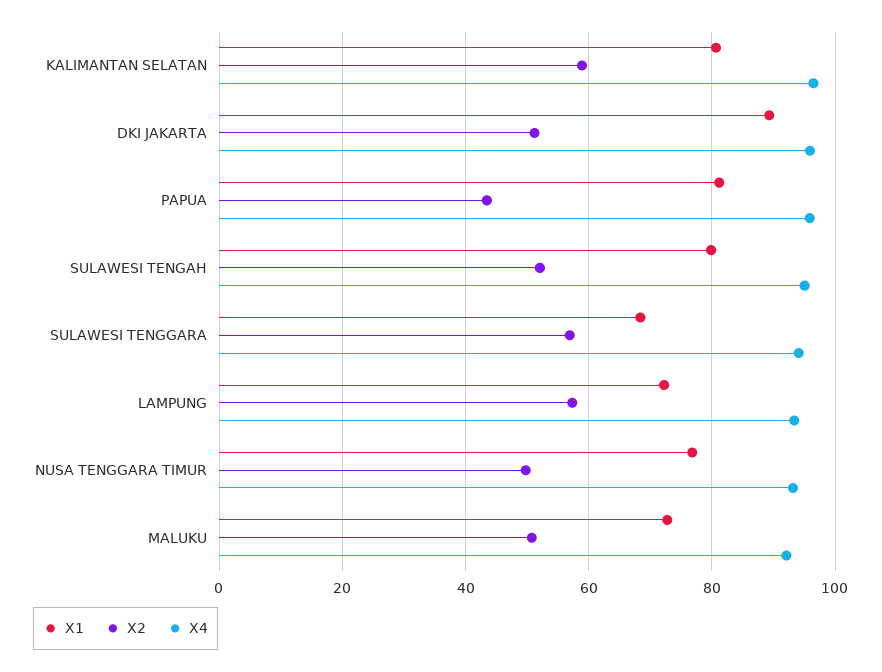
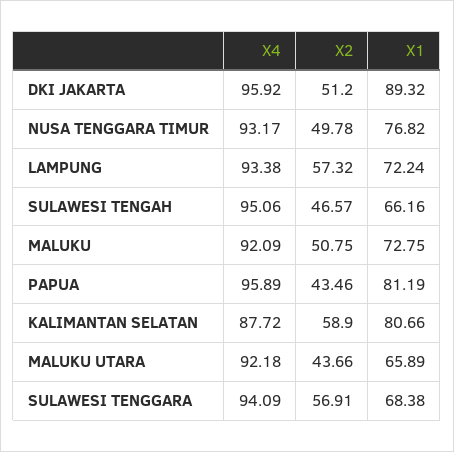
  {
    "X1": {
      "KALIMANTAN SELATAN": 80.66,
      "DKI JAKARTA": 89.32,
      "PAPUA": 81.19,
-     "SULAWESI TENGAH": 80,
+     "SULAWESI TENGAH": 66.16,
      "SULAWESI TENGGARA": 68.38,
      "LAMPUNG": 72.24,
      "NUSA TENGGARA TIMUR": 76.82,
-     "MALUKU": 72.75
+     "MALUKU": 72.75,
+     "MALUKU UTARA": 65.89
    },
    "X2": {
      "KALIMANTAN SELATAN": 58.9,
      "DKI JAKARTA": 51.2,
      "PAPUA": 43.46,
-     "SULAWESI TENGAH": 52,
+     "SULAWESI TENGAH": 46.57,
      "SULAWESI TENGGARA": 56.91,
      "LAMPUNG": 57.32,
      "NUSA TENGGARA TIMUR": 49.78,
-     "MALUKU": 50.75
+     "MALUKU": 50.75,
+     "MALUKU UTARA": 43.66
    },
    "X4": {
-     "KALIMANTAN SELATAN": 96,
+     "KALIMANTAN SELATAN": 87.72,
      "DKI JAKARTA": 95.92,
      "PAPUA": 95.89,
      "SULAWESI TENGAH": 95.06,
      "SULAWESI TENGGARA": 94.09,
      "LAMPUNG": 93.38,
      "NUSA TENGGARA TIMUR": 93.17,
-     "MALUKU": 92.09
+     "MALUKU": 92.09,
+     "MALUKU UTARA": 92.18
    }
  }

